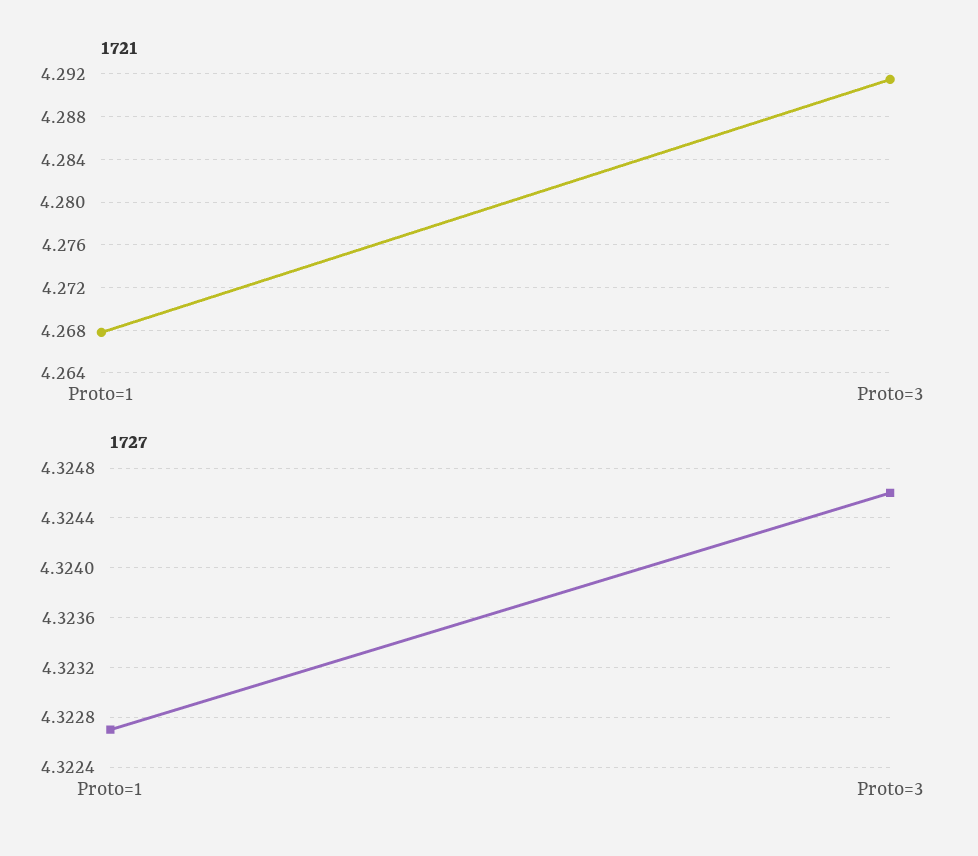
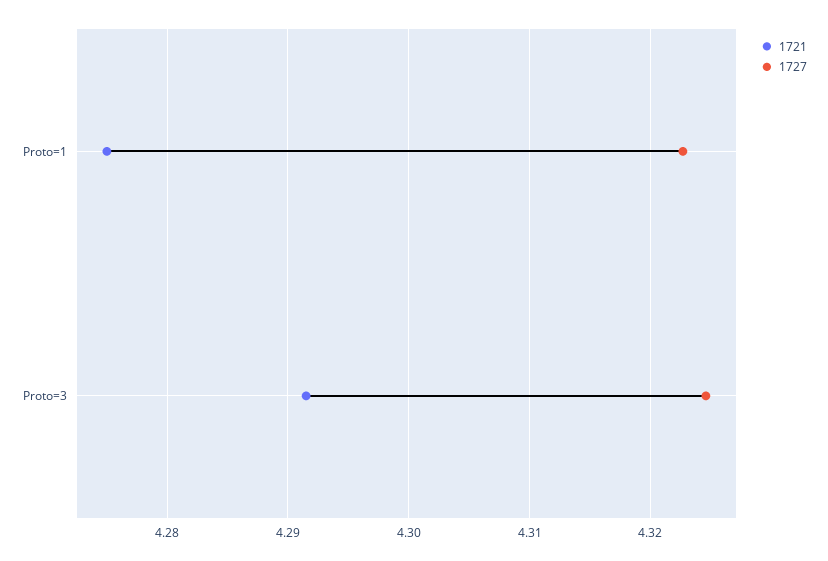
  {
    "1721": {
-     "Proto=1": 4.268,
+     "Proto=1": 4.275,
      "Proto=3": 4.292
    },
    "1727": {
      "Proto=1": 4.3227,
      "Proto=3": 4.3246
    }
  }

